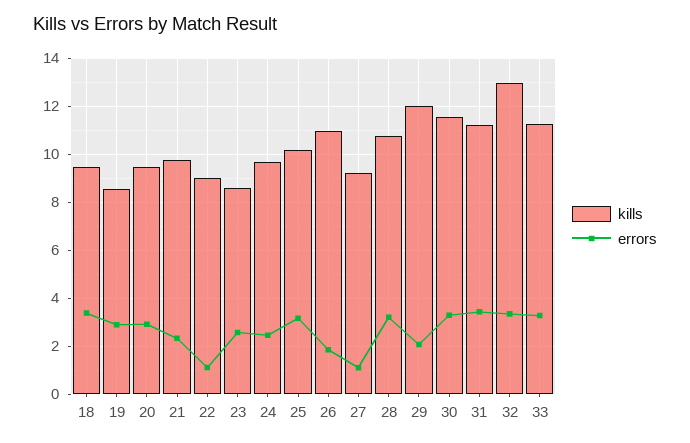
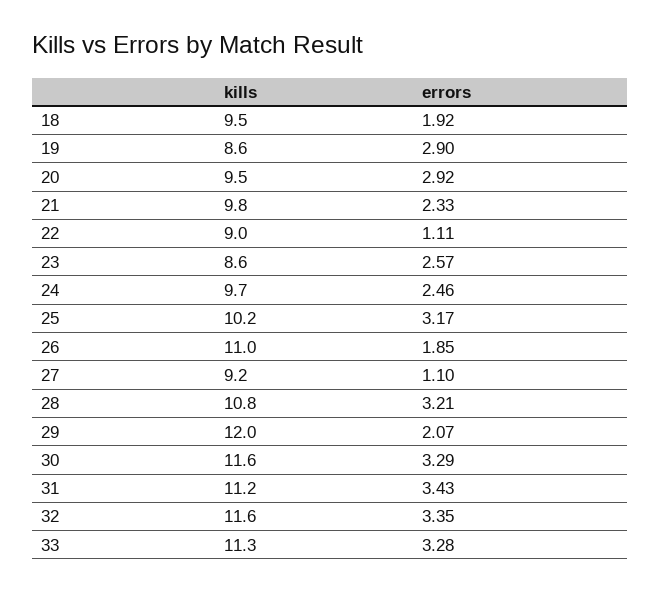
  {
    "kills": {
      "18": 9.5,
      "19": 8.6,
      "20": 9.5,
      "21": 9.8,
      "22": 9,
      "23": 8.6,
      "24": 9.7,
      "25": 10.2,
      "26": 11,
      "27": 9.2,
      "28": 10.8,
      "29": 12,
      "30": 11.6,
      "31": 11.2,
-     "32": 13,
+     "32": 11.6,
      "33": 11.3
    },
    "errors": {
-     "18": 3.5,
+     "18": 1.92,
      "19": 2.9,
      "20": 2.92,
      "21": 2.33,
      "22": 1.11,
      "23": 2.57,
      "24": 2.46,
      "25": 3.17,
      "26": 1.85,
      "27": 1.1,
      "28": 3.21,
      "29": 2.07,
      "30": 3.29,
      "31": 3.43,
      "32": 3.35,
      "33": 3.28
    }
  }

